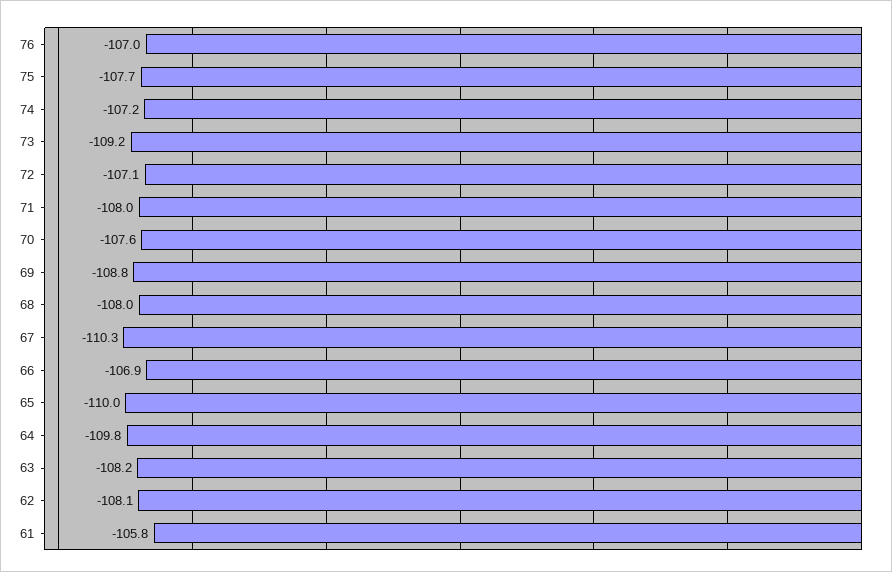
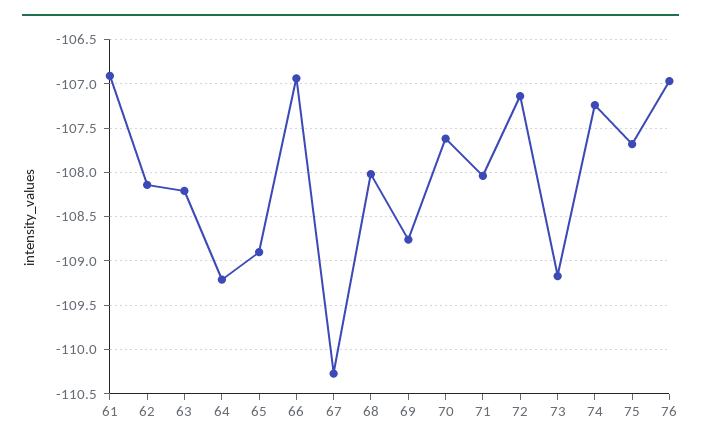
  {
    "76": -107,
    "75": -107.7,
    "74": -107.2,
    "73": -109.2,
    "72": -107.1,
    "71": -108,
    "70": -107.6,
    "69": -108.8,
    "68": -108,
    "67": -110.3,
    "66": -106.9,
-   "65": -110,
+   "65": -108.9,
-   "64": -109.8,
+   "64": -109.2,
    "63": -108.2,
    "62": -108.1,
-   "61": -105.8
+   "61": -106.9
  }

